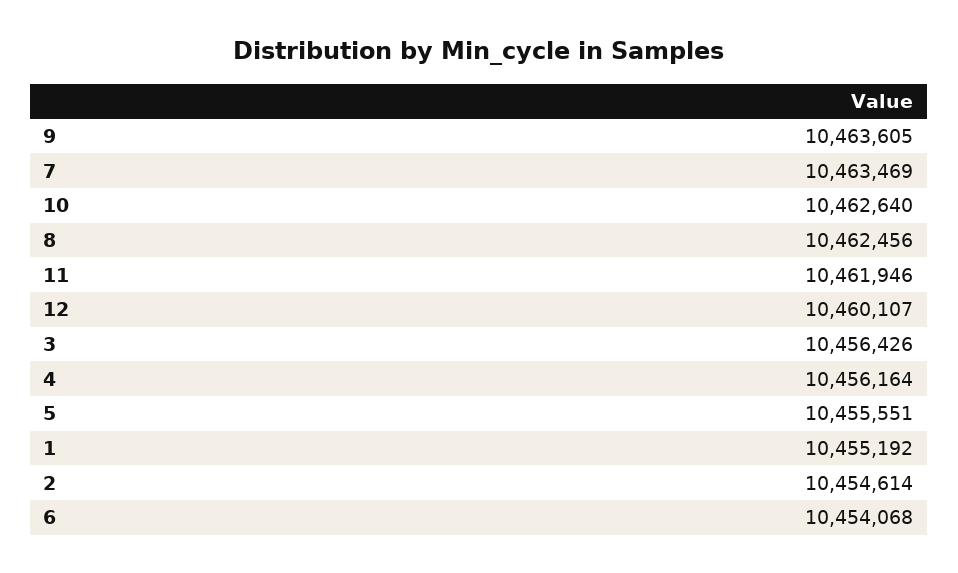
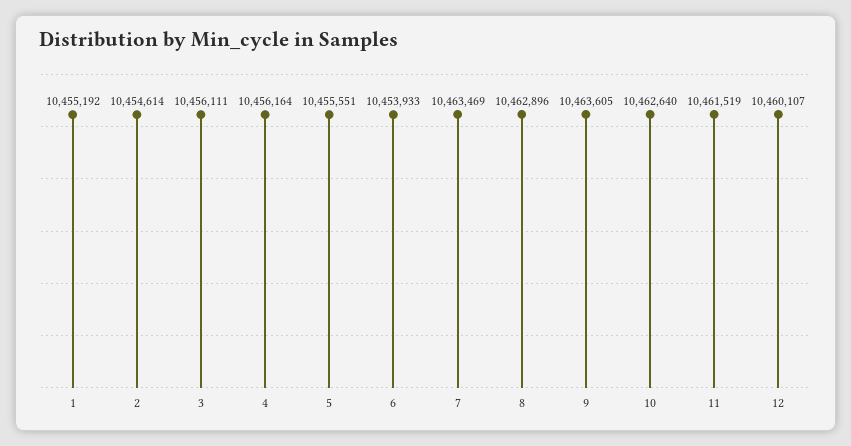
  {
    "9": 10463605,
    "7": 10463469,
    "10": 10462640,
-   "8": 10462456,
+   "8": 10462896,
-   "11": 10461946,
+   "11": 10461519,
    "12": 10460107,
-   "3": 10456426,
+   "3": 10456111,
    "4": 10456164,
    "5": 10455551,
    "1": 10455192,
    "2": 10454614,
-   "6": 10454068
+   "6": 10453933
  }

